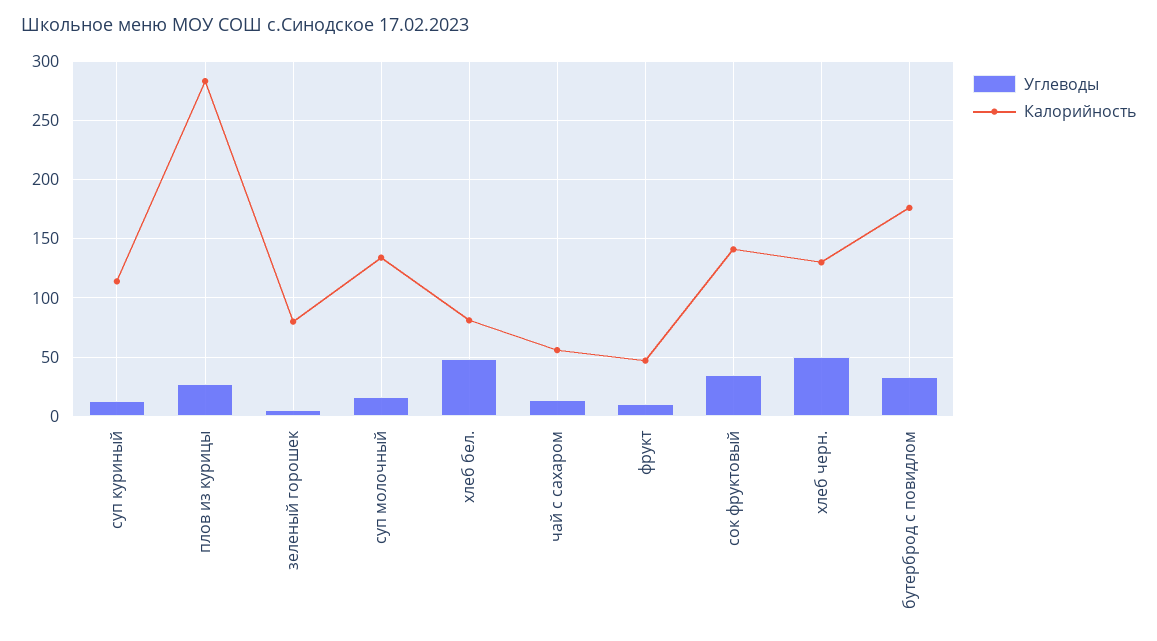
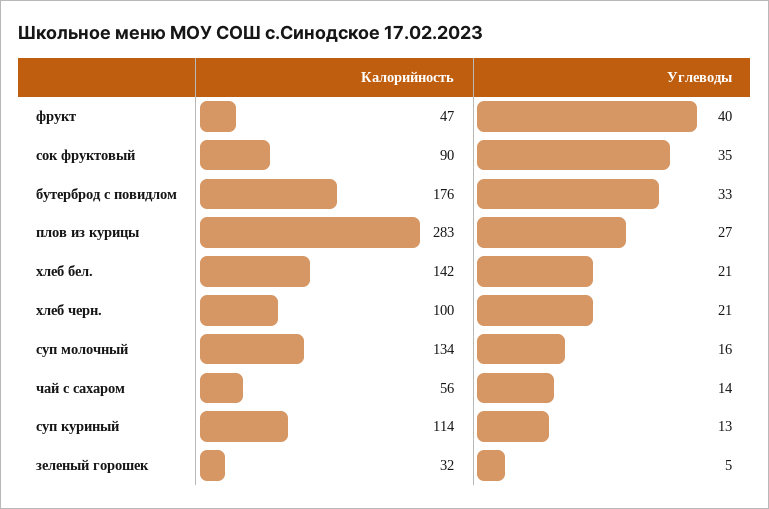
  {
    "Углеводы": {
      "суп куриный": 13,
      "плов из курицы": 27,
      "зеленый горошек": 5,
      "суп молочный": 16,
-     "хлеб бел.": 50,
+     "хлеб бел.": 21,
      "чай с сахаром": 14,
-     "фрукт": 10,
+     "фрукт": 40,
      "сок фруктовый": 35,
-     "хлеб черн.": 50,
+     "хлеб черн.": 21,
      "бутерброд с повидлом": 33
    },
    "Калорийность": {
      "суп куриный": 114,
      "плов из курицы": 283,
-     "зеленый горошек": 80,
+     "зеленый горошек": 32,
      "суп молочный": 134,
-     "хлеб бел.": 80,
+     "хлеб бел.": 142,
      "чай с сахаром": 56,
      "фрукт": 47,
-     "сок фруктовый": 140,
+     "сок фруктовый": 90,
-     "хлеб черн.": 130,
+     "хлеб черн.": 100,
      "бутерброд с повидлом": 176
    }
  }

